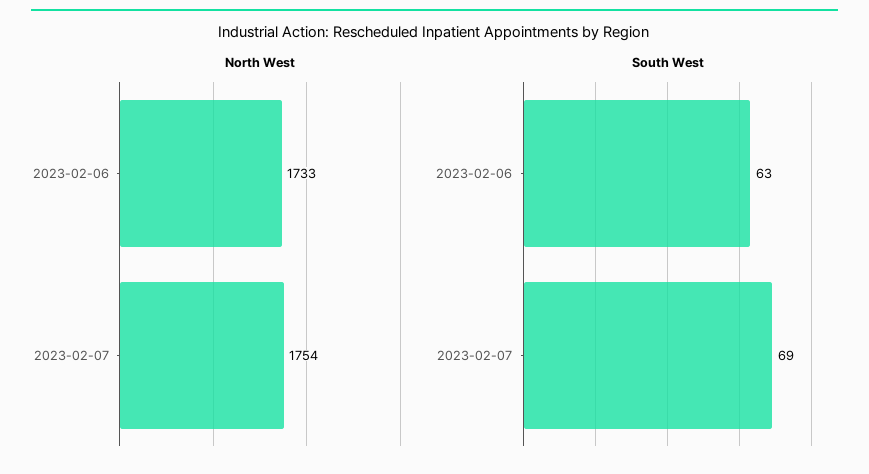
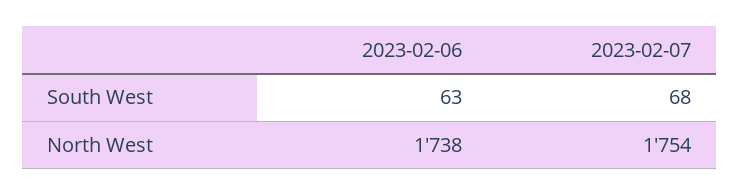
  {
    "North West": {
-     "2023-02-06": 1733,
+     "2023-02-06": 1738,
      "2023-02-07": 1754
    },
    "South West": {
      "2023-02-06": 63,
-     "2023-02-07": 69
+     "2023-02-07": 68
    }
  }

